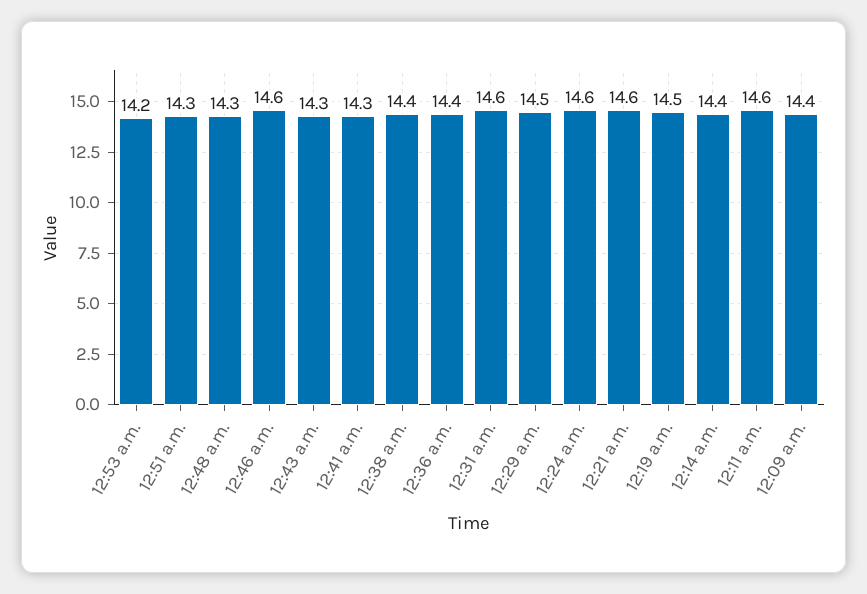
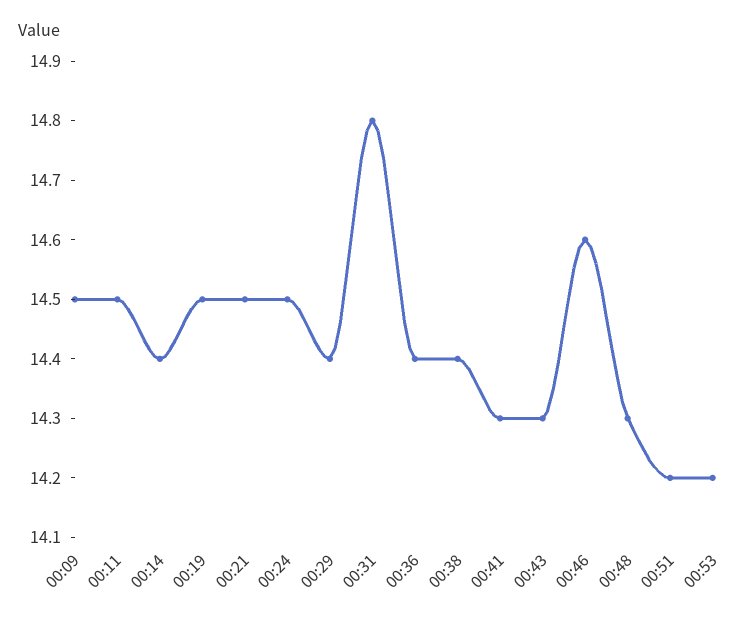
  {
    "12:53 a.m.": 14.2,
-   "12:51 a.m.": 14.3,
+   "12:51 a.m.": 14.2,
    "12:48 a.m.": 14.3,
    "12:46 a.m.": 14.6,
    "12:43 a.m.": 14.3,
    "12:41 a.m.": 14.3,
    "12:38 a.m.": 14.4,
    "12:36 a.m.": 14.4,
-   "12:31 a.m.": 14.6,
+   "12:31 a.m.": 14.8,
-   "12:29 a.m.": 14.5,
+   "12:29 a.m.": 14.4,
-   "12:24 a.m.": 14.6,
+   "12:24 a.m.": 14.5,
-   "12:21 a.m.": 14.6,
+   "12:21 a.m.": 14.5,
    "12:19 a.m.": 14.5,
    "12:14 a.m.": 14.4,
-   "12:11 a.m.": 14.6,
+   "12:11 a.m.": 14.5,
-   "12:09 a.m.": 14.4
+   "12:09 a.m.": 14.5
  }

